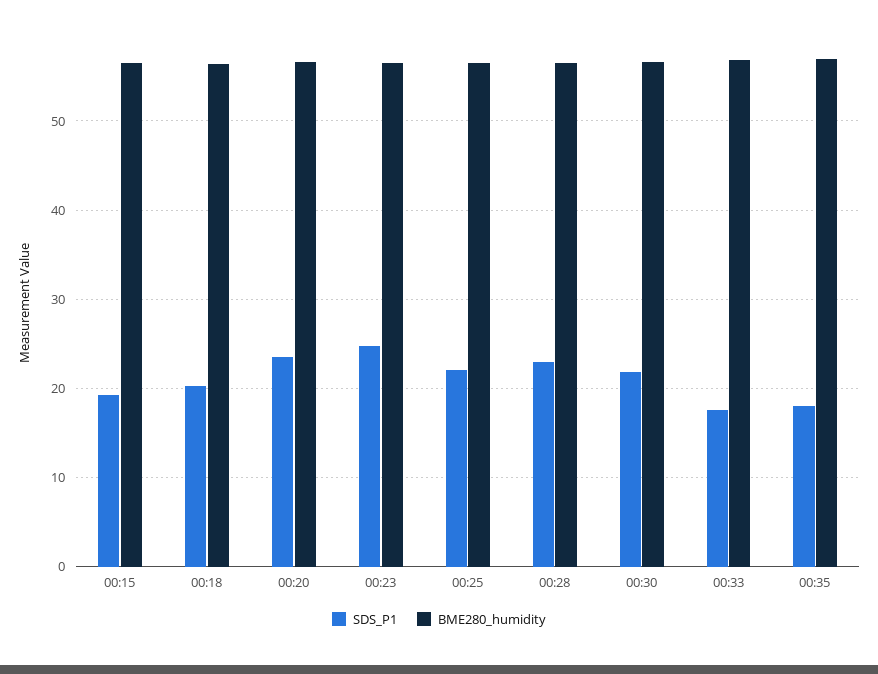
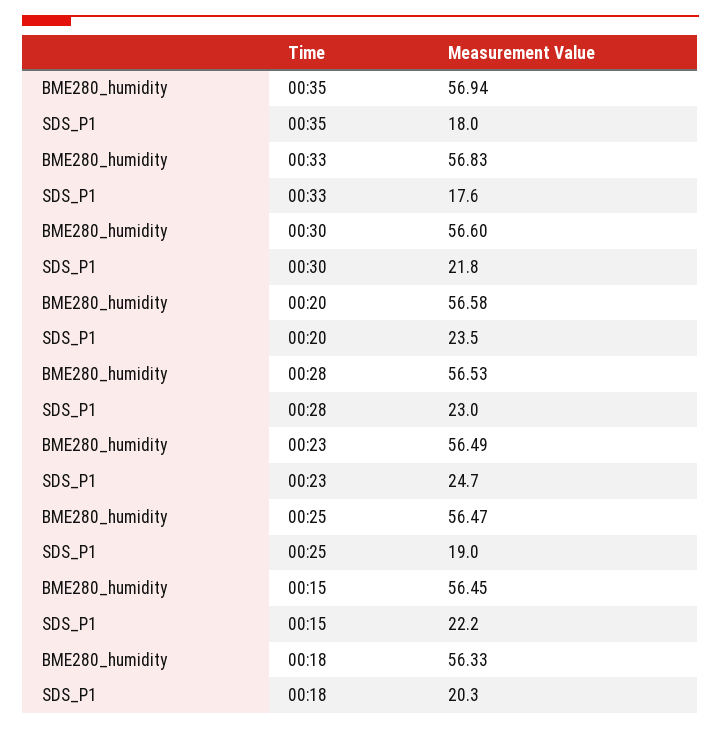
  {
    "SDS_P1": {
-     "00:15": 19,
+     "00:15": 22.2,
      "00:18": 20.3,
      "00:20": 23.5,
      "00:23": 24.7,
-     "00:25": 22,
+     "00:25": 19,
      "00:28": 23,
      "00:30": 21.8,
      "00:33": 17.6,
      "00:35": 18
    },
    "BME280_humidity": {
      "00:15": 56.45,
      "00:18": 56.33,
      "00:20": 56.58,
      "00:23": 56.49,
      "00:25": 56.47,
      "00:28": 56.53,
      "00:30": 56.6,
      "00:33": 56.83,
      "00:35": 56.94
    }
  }

